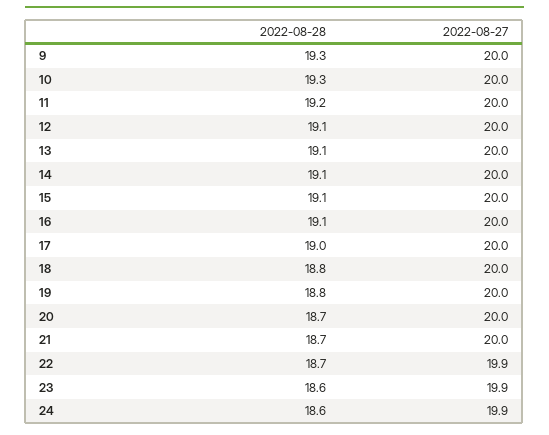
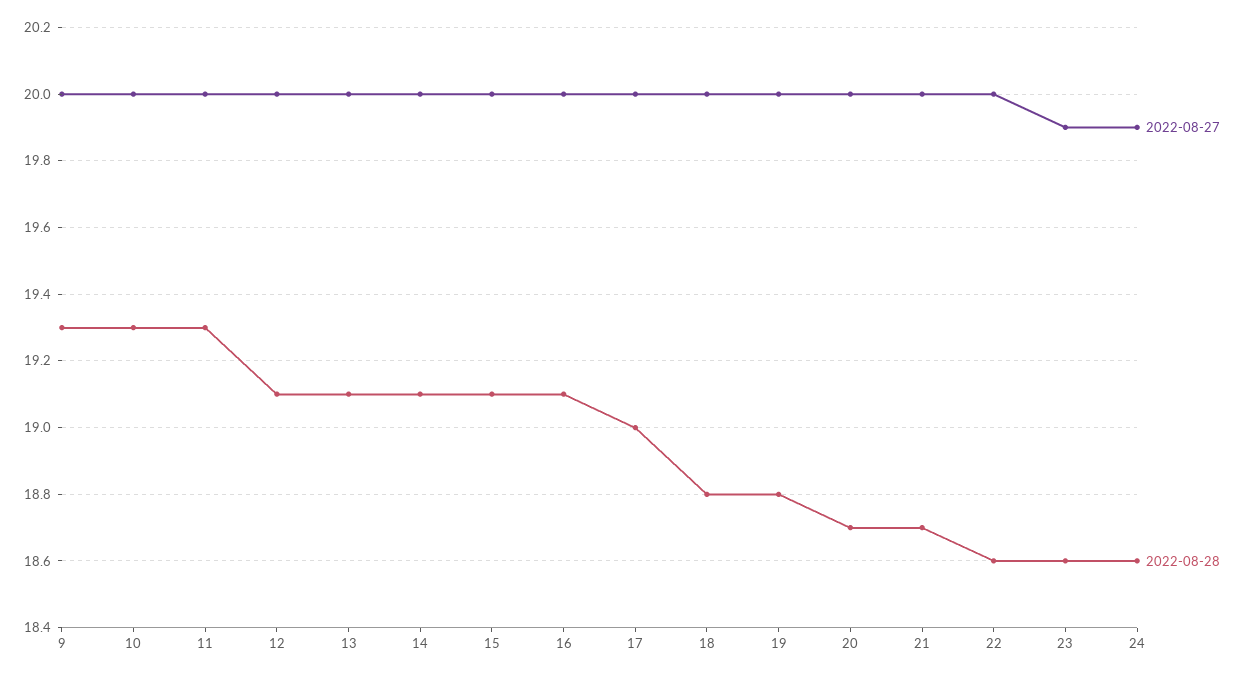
  {
    "2022-08-28": {
      "9": 19.3,
      "10": 19.3,
-     "11": 19.2,
+     "11": 19.3,
      "12": 19.1,
      "13": 19.1,
      "14": 19.1,
      "15": 19.1,
      "16": 19.1,
      "17": 19,
      "18": 18.8,
      "19": 18.8,
      "20": 18.7,
      "21": 18.7,
-     "22": 18.7,
+     "22": 18.6,
      "23": 18.6,
      "24": 18.6
    },
    "2022-08-27": {
      "9": 20,
      "10": 20,
      "11": 20,
      "12": 20,
      "13": 20,
      "14": 20,
      "15": 20,
      "16": 20,
      "17": 20,
      "18": 20,
      "19": 20,
      "20": 20,
      "21": 20,
-     "22": 19.9,
+     "22": 20,
      "23": 19.9,
      "24": 19.9
    }
  }

